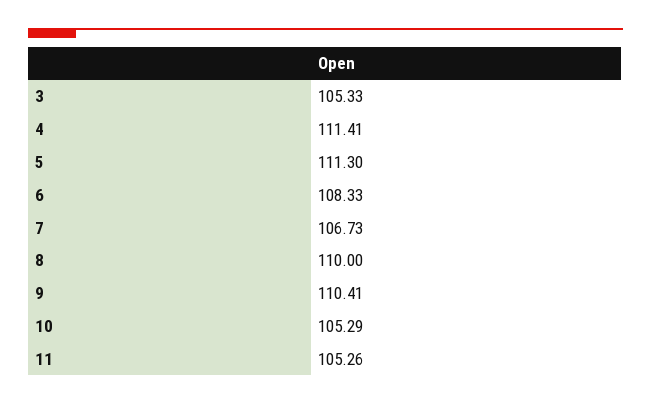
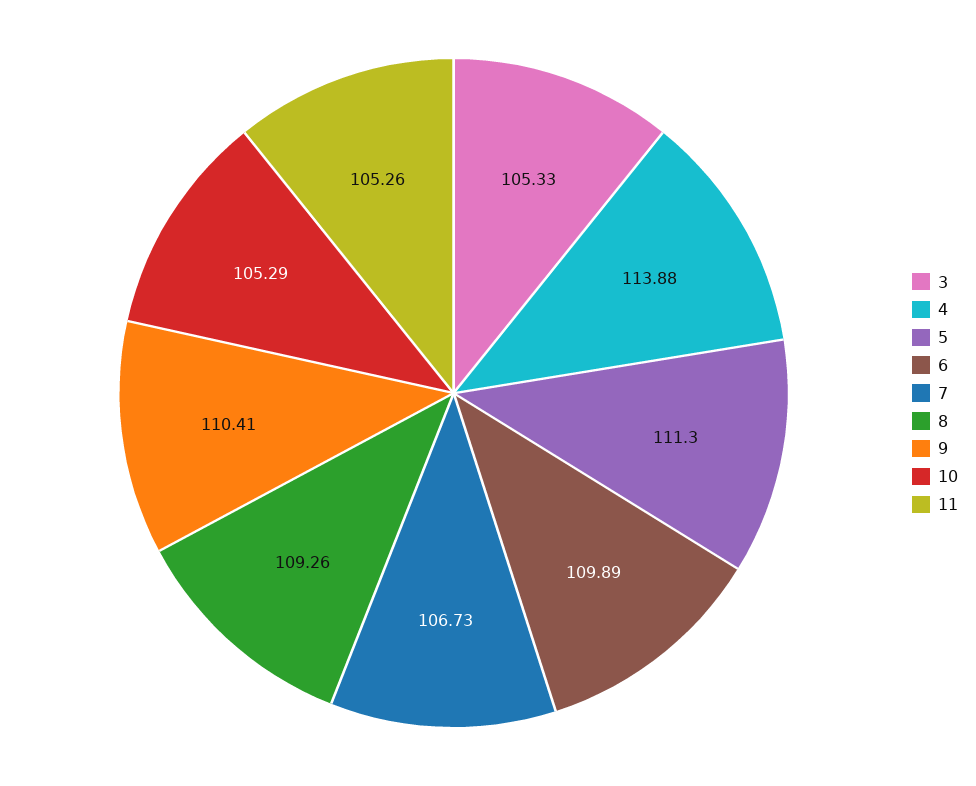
  {
    "3": 105.33,
-   "4": 111.41,
+   "4": 113.88,
    "5": 111.3,
-   "6": 108.33,
+   "6": 109.89,
    "7": 106.73,
-   "8": 110,
+   "8": 109.26,
    "9": 110.41,
    "10": 105.29,
    "11": 105.26
  }

